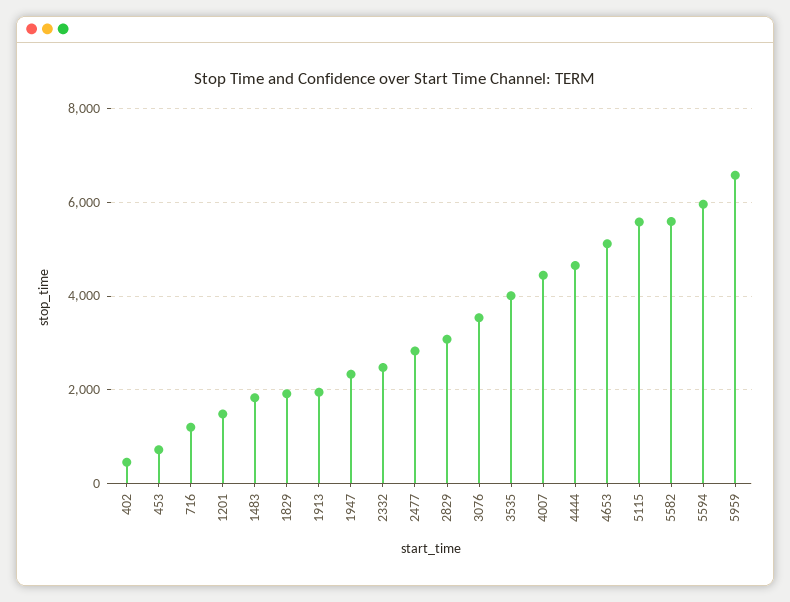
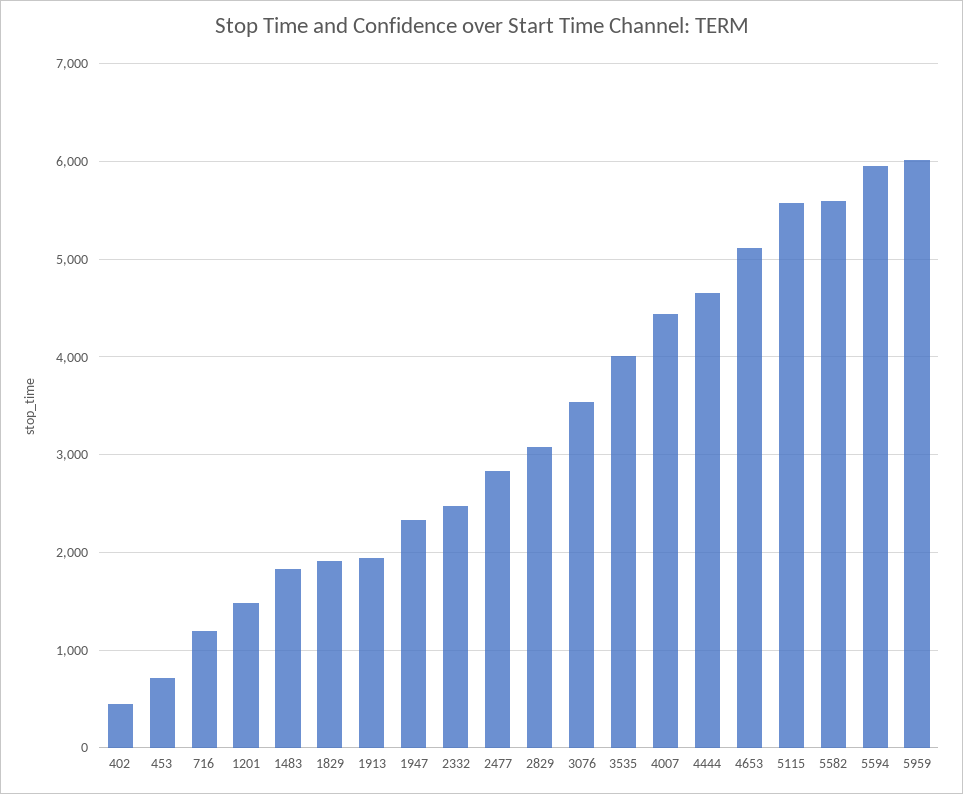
  {
    "402": 500,
    "453": 700,
    "716": 1200,
    "1201": 1500,
    "1483": 1800,
    "1829": 1900,
    "1913": 1900,
    "1947": 2300,
    "2332": 2500,
    "2477": 2800,
    "2829": 3100,
    "3076": 3500,
    "3535": 4000,
    "4007": 4400,
    "4444": 4700,
    "4653": 5100,
    "5115": 5600,
    "5582": 5600,
    "5594": 6000,
-   "5959": 6600
+   "5959": 6000
  }

